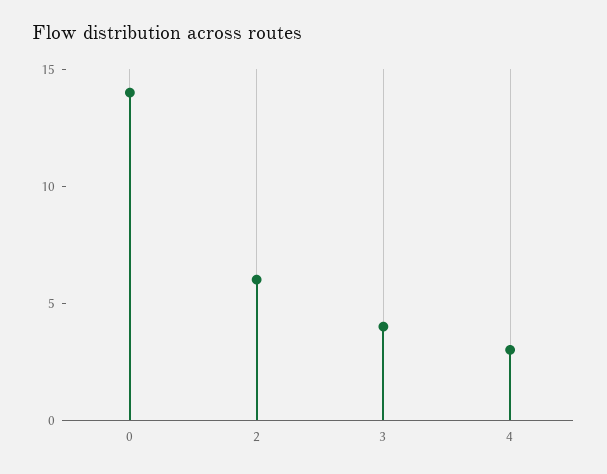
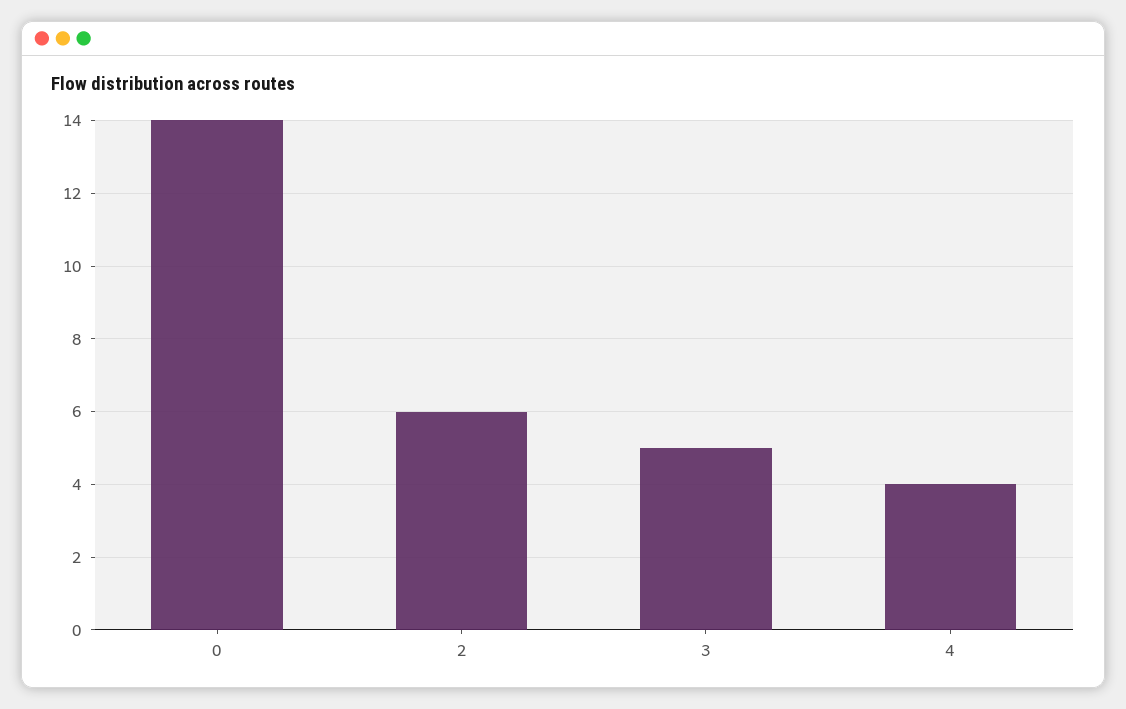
  {
    "0": 14,
    "2": 6,
-   "3": 4,
+   "3": 5,
-   "4": 3
+   "4": 4
  }

